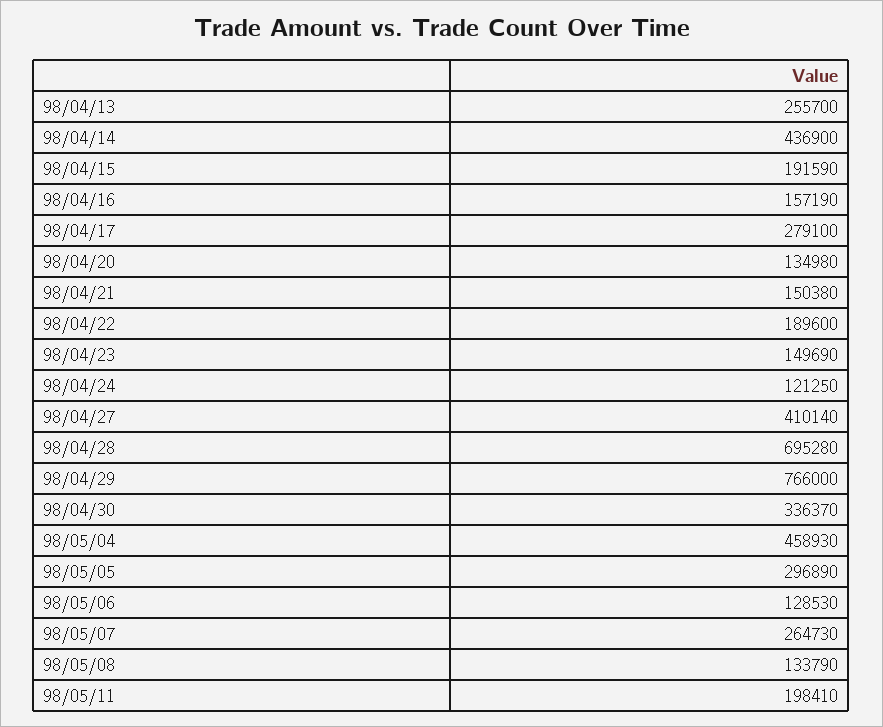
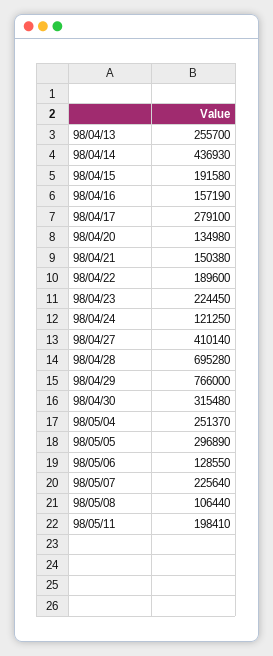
  {
    "98/04/13": 255700,
-   "98/04/14": 436900,
+   "98/04/14": 436930,
-   "98/04/15": 191590,
+   "98/04/15": 191580,
    "98/04/16": 157190,
    "98/04/17": 279100,
    "98/04/20": 134980,
    "98/04/21": 150380,
    "98/04/22": 189600,
-   "98/04/23": 149690,
+   "98/04/23": 224450,
    "98/04/24": 121250,
    "98/04/27": 410140,
    "98/04/28": 695280,
    "98/04/29": 766000,
-   "98/04/30": 336370,
+   "98/04/30": 315480,
-   "98/05/04": 458930,
+   "98/05/04": 251370,
    "98/05/05": 296890,
-   "98/05/06": 128530,
+   "98/05/06": 128550,
-   "98/05/07": 264730,
+   "98/05/07": 225640,
-   "98/05/08": 133790,
+   "98/05/08": 106440,
    "98/05/11": 198410
  }

